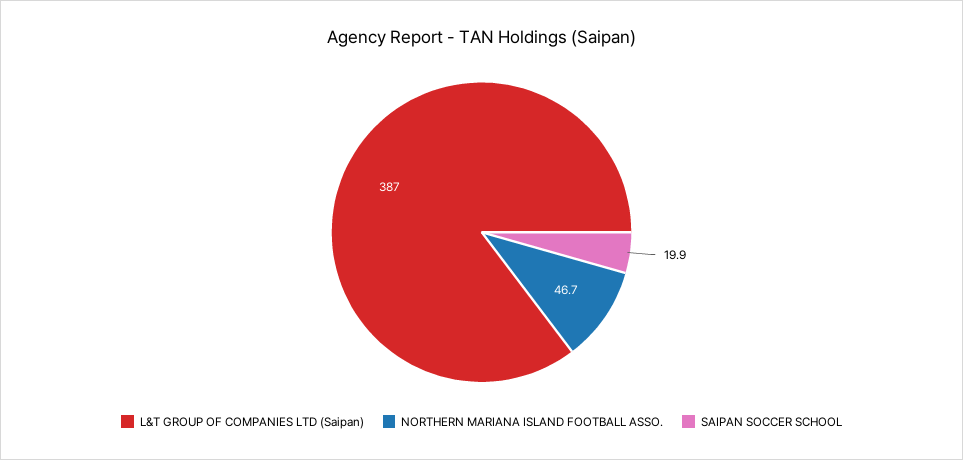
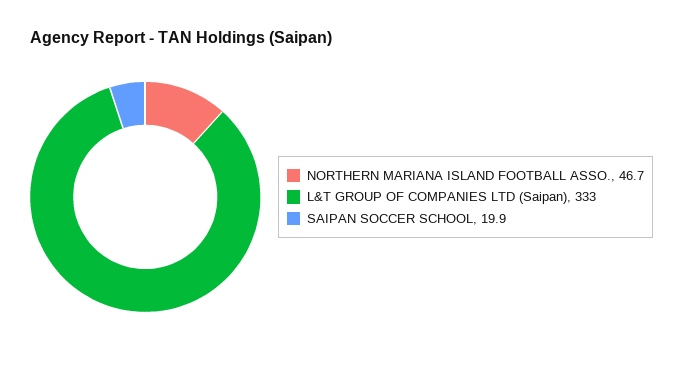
  {
-   "L&T GROUP OF COMPANIES LTD (Saipan)": 387,
+   "L&T GROUP OF COMPANIES LTD (Saipan)": 333,
    "NORTHERN MARIANA ISLAND FOOTBALL ASSO.": 46.7,
    "SAIPAN SOCCER SCHOOL": 19.9
  }

